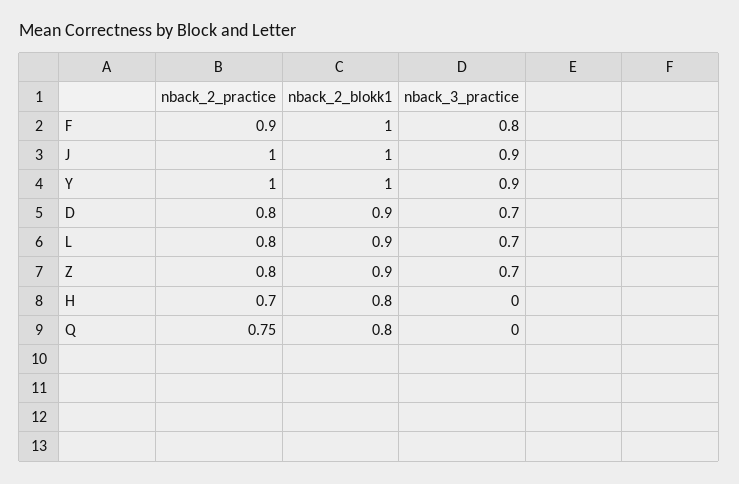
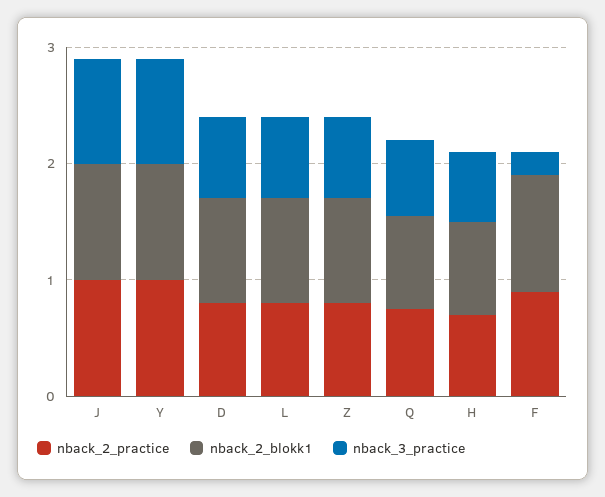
  {
    "nback_2_practice": {
      "F": 0.9,
      "J": 1,
      "Y": 1,
      "D": 0.8,
      "L": 0.8,
      "Z": 0.8,
      "H": 0.7,
      "Q": 0.75
    },
    "nback_2_blokk1": {
      "F": 1,
      "J": 1,
      "Y": 1,
      "D": 0.9,
      "L": 0.9,
      "Z": 0.9,
      "H": 0.8,
      "Q": 0.8
    },
    "nback_3_practice": {
-     "F": 0.8,
+     "F": 0.2,
      "J": 0.9,
      "Y": 0.9,
      "D": 0.7,
      "L": 0.7,
      "Z": 0.7,
-     "H": 0,
+     "H": 0.6,
-     "Q": 0
+     "Q": 0.6
    }
  }

